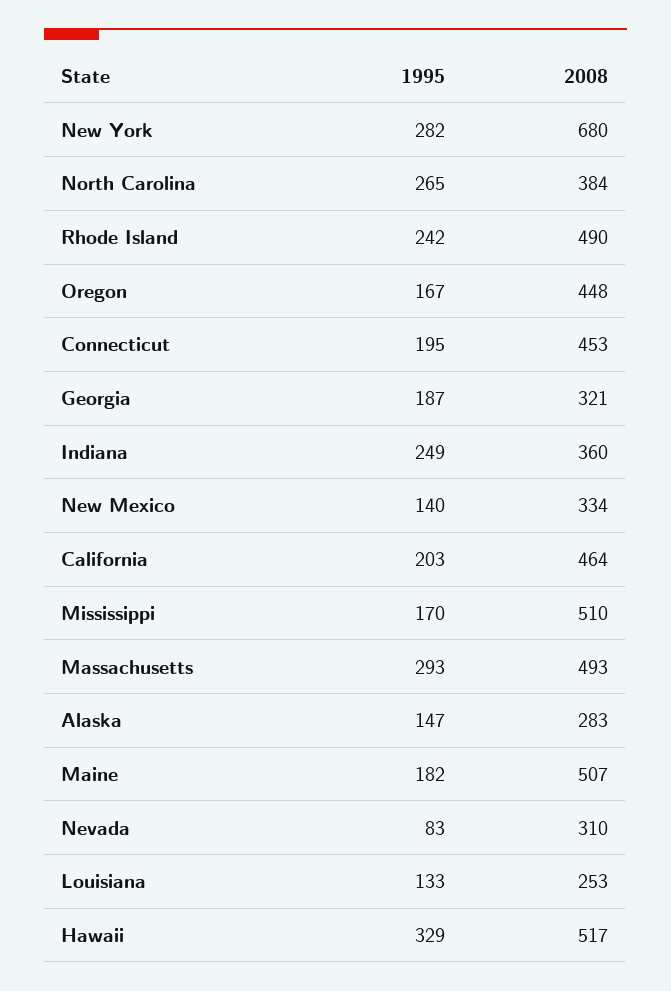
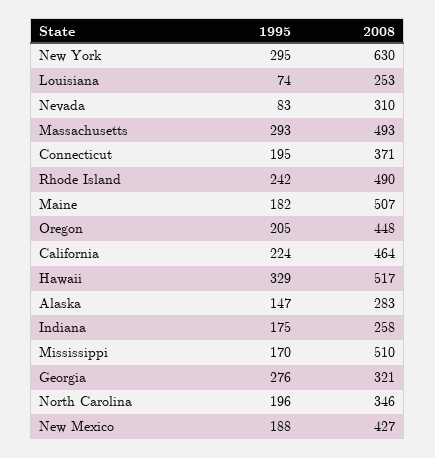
  {
    "1995": {
-     "New York": 282,
+     "New York": 295,
-     "North Carolina": 265,
+     "North Carolina": 196,
      "Rhode Island": 242,
-     "Oregon": 167,
+     "Oregon": 205,
      "Connecticut": 195,
-     "Georgia": 187,
+     "Georgia": 276,
-     "Indiana": 249,
+     "Indiana": 175,
-     "New Mexico": 140,
+     "New Mexico": 188,
-     "California": 203,
+     "California": 224,
      "Mississippi": 170,
      "Massachusetts": 293,
      "Alaska": 147,
      "Maine": 182,
      "Nevada": 83,
-     "Louisiana": 133,
+     "Louisiana": 74,
      "Hawaii": 329
    },
    "2008": {
-     "New York": 680,
+     "New York": 630,
-     "North Carolina": 384,
+     "North Carolina": 346,
      "Rhode Island": 490,
      "Oregon": 448,
-     "Connecticut": 453,
+     "Connecticut": 371,
      "Georgia": 321,
-     "Indiana": 360,
+     "Indiana": 258,
-     "New Mexico": 334,
+     "New Mexico": 427,
      "California": 464,
      "Mississippi": 510,
      "Massachusetts": 493,
      "Alaska": 283,
      "Maine": 507,
      "Nevada": 310,
      "Louisiana": 253,
      "Hawaii": 517
    }
  }

